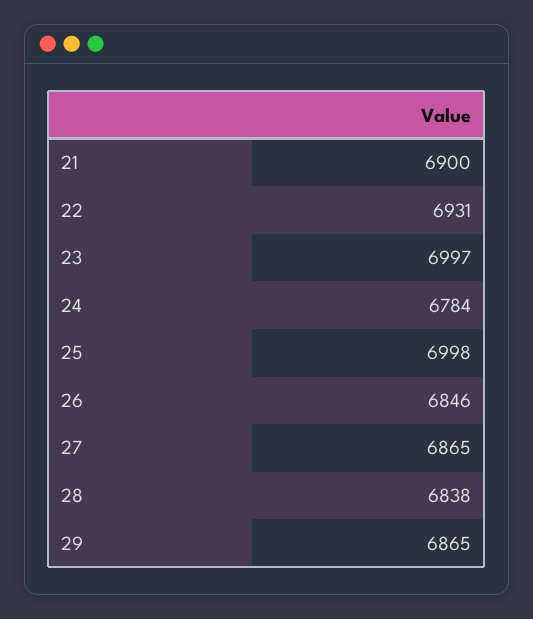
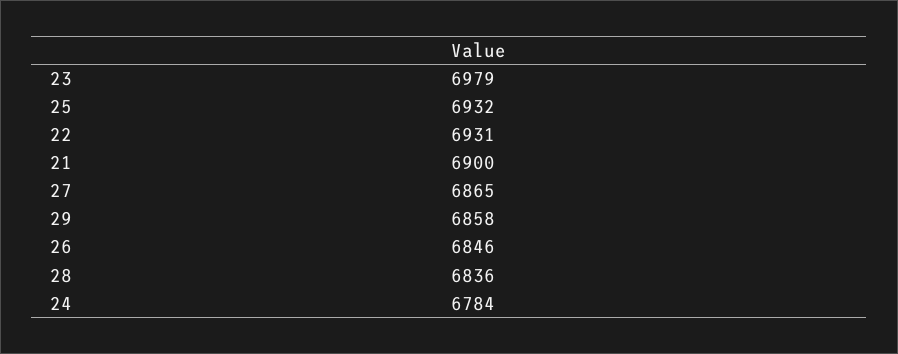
  {
    "21": 6900,
    "22": 6931,
-   "23": 6997,
+   "23": 6979,
    "24": 6784,
-   "25": 6998,
+   "25": 6932,
    "26": 6846,
    "27": 6865,
-   "28": 6838,
+   "28": 6836,
-   "29": 6865
+   "29": 6858
  }

